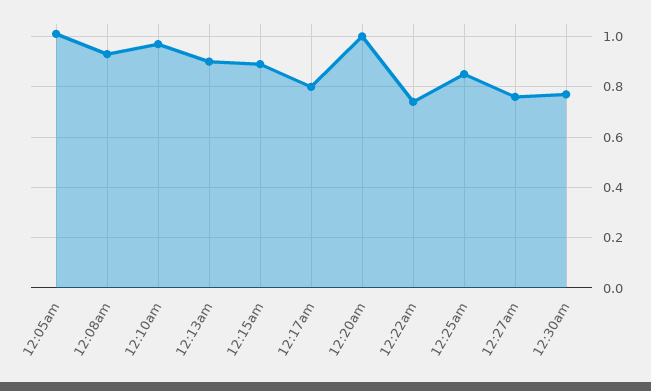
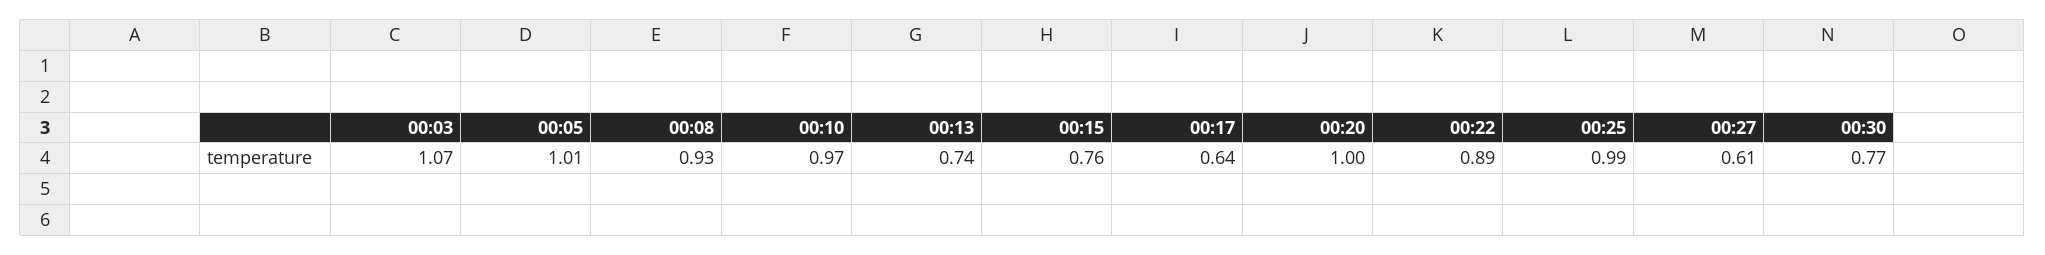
  {
    "12:05am": 1.01,
    "12:08am": 0.93,
    "12:10am": 0.97,
-   "12:13am": 0.9,
+   "12:13am": 0.74,
-   "12:15am": 0.9,
+   "12:15am": 0.76,
-   "12:17am": 0.8,
+   "12:17am": 0.64,
    "12:20am": 1,
-   "12:22am": 0.75,
+   "12:22am": 0.89,
-   "12:25am": 0.85,
+   "12:25am": 0.99,
-   "12:27am": 0.75,
+   "12:27am": 0.61,
-   "12:30am": 0.77
+   "12:30am": 0.77,
+   "00:03": 1.07
  }

